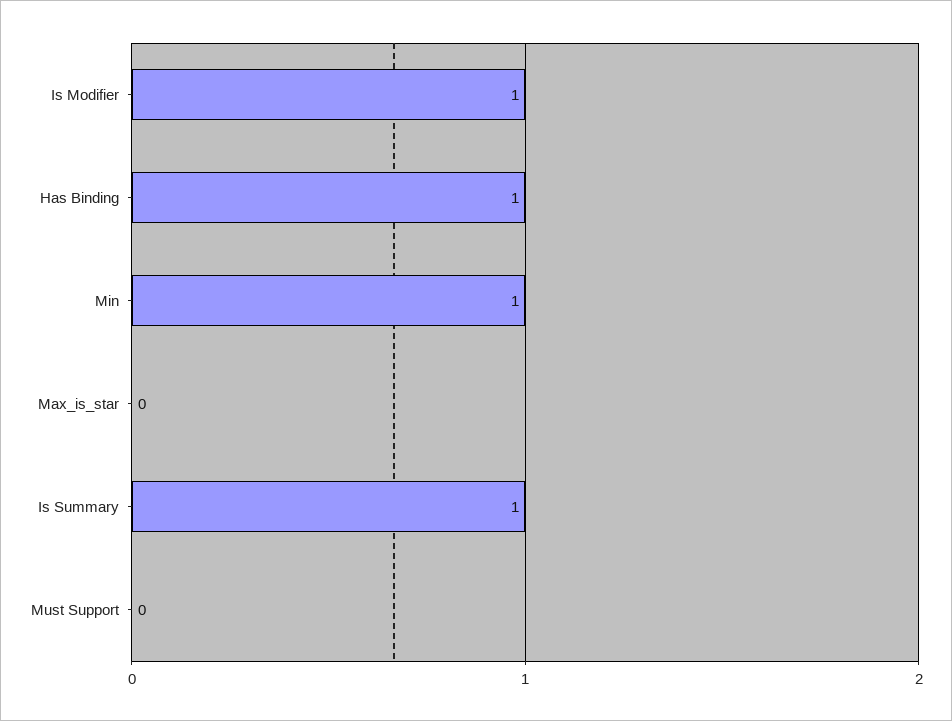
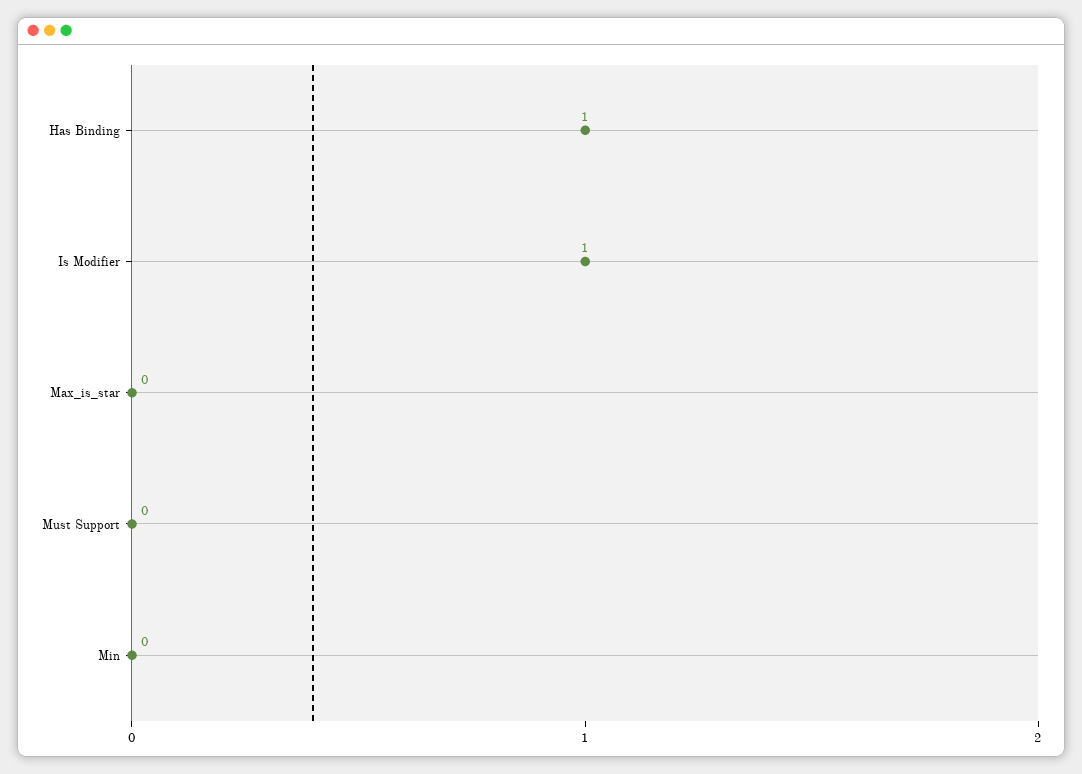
  {
    "Is Modifier": 1,
    "Has Binding": 1,
-   "Min": 1,
+   "Min": 0,
    "Max_is_star": 0,
-   "Is Summary": 1,
    "Must Support": 0
  }

